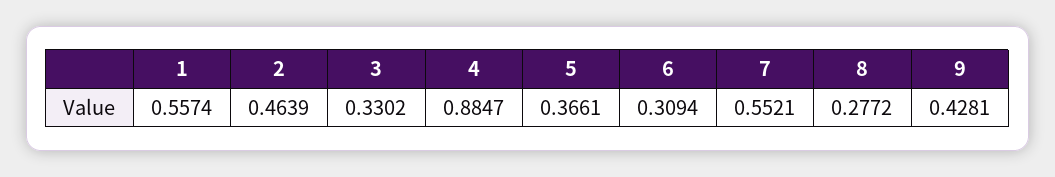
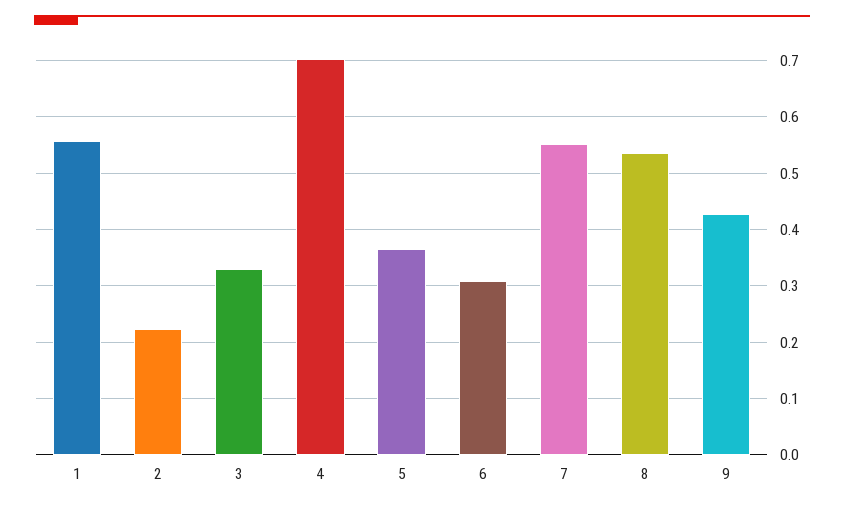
  {
    "1": 0.5574,
-   "2": 0.4639,
+   "2": 0.22,
    "3": 0.3302,
-   "4": 0.8847,
+   "4": 0.7,
    "5": 0.3661,
    "6": 0.3094,
    "7": 0.5521,
-   "8": 0.2772,
+   "8": 0.54,
    "9": 0.4281
  }

